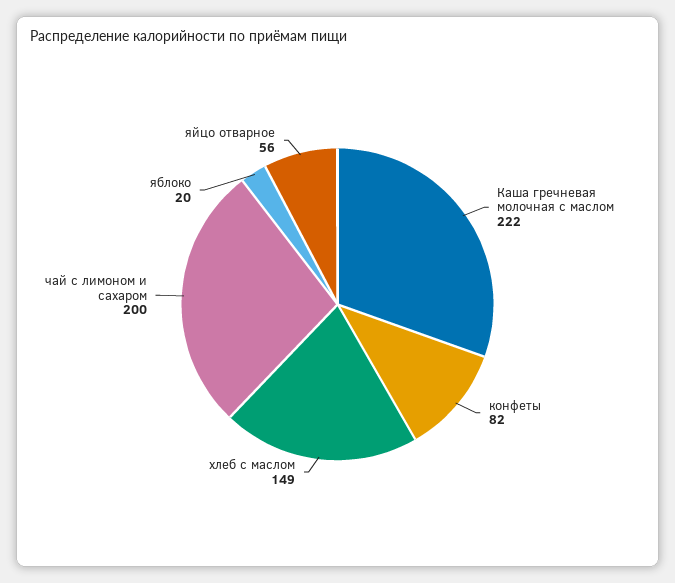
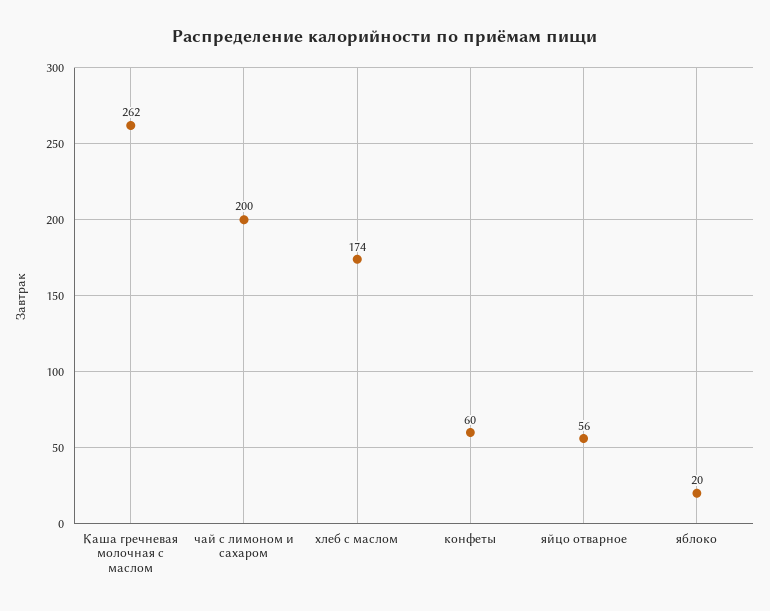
  {
-   "Каша гречневая молочная с маслом": 222,
+   "Каша гречневая молочная с маслом": 262,
-   "конфеты": 82,
+   "конфеты": 60,
-   "хлеб с маслом": 149,
+   "хлеб с маслом": 174,
    "чай с лимоном и сахаром": 200,
    "яблоко": 20,
    "яйцо отварное": 56
  }

